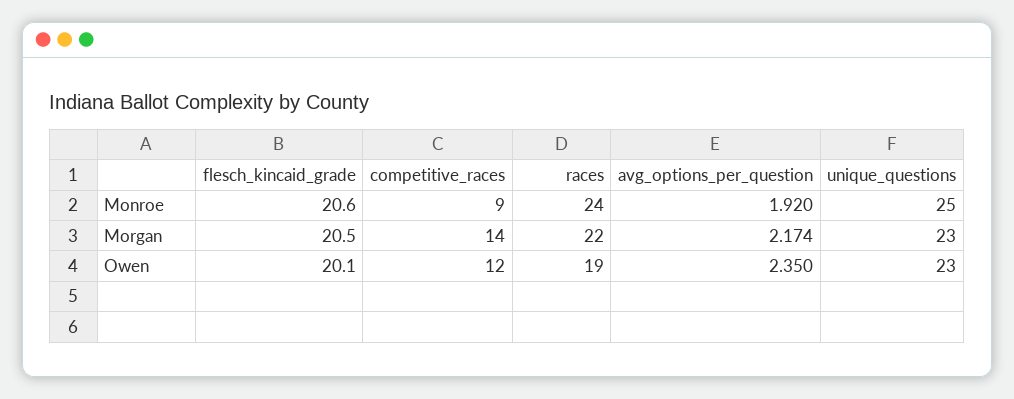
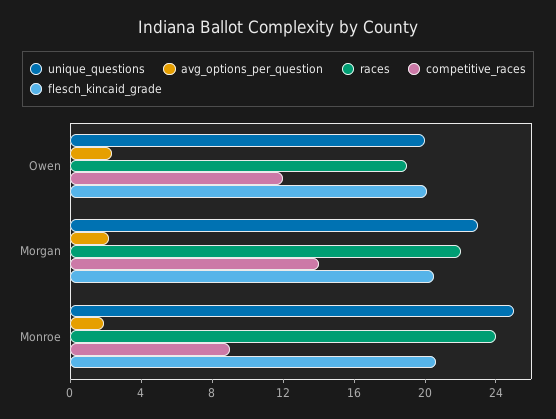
  {
    "flesch_kincaid_grade": {
      "Monroe": 20.6,
      "Morgan": 20.5,
      "Owen": 20.1
    },
    "competitive_races": {
      "Monroe": 9,
      "Morgan": 14,
      "Owen": 12
    },
    "races": {
      "Monroe": 24,
      "Morgan": 22,
      "Owen": 19
    },
    "avg_options_per_question": {
      "Monroe": 1.92,
      "Morgan": 2.174,
      "Owen": 2.35
    },
    "unique_questions": {
      "Monroe": 25,
      "Morgan": 23,
-     "Owen": 23
+     "Owen": 20
    }
  }

